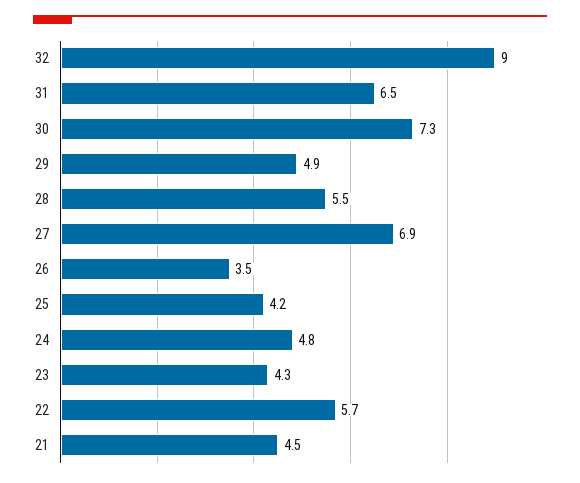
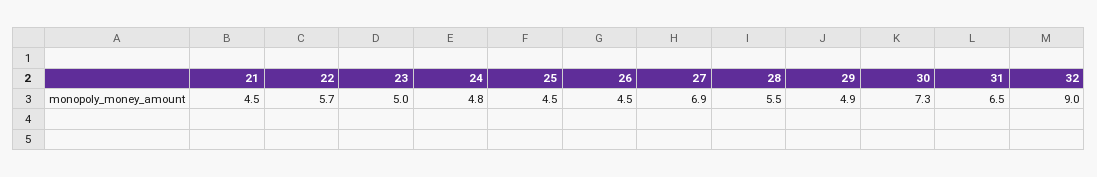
  {
    "32": 9,
    "31": 6.5,
    "30": 7.3,
    "29": 4.9,
    "28": 5.5,
    "27": 6.9,
-   "26": 3.5,
+   "26": 4.5,
-   "25": 4.2,
+   "25": 4.5,
    "24": 4.8,
-   "23": 4.3,
+   "23": 5,
    "22": 5.7,
    "21": 4.5
  }

